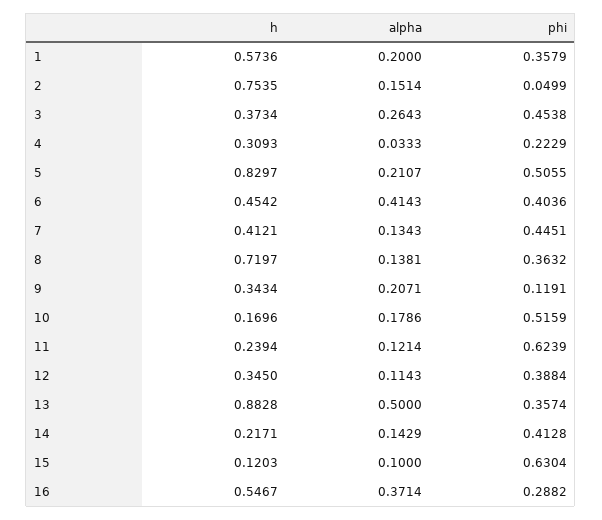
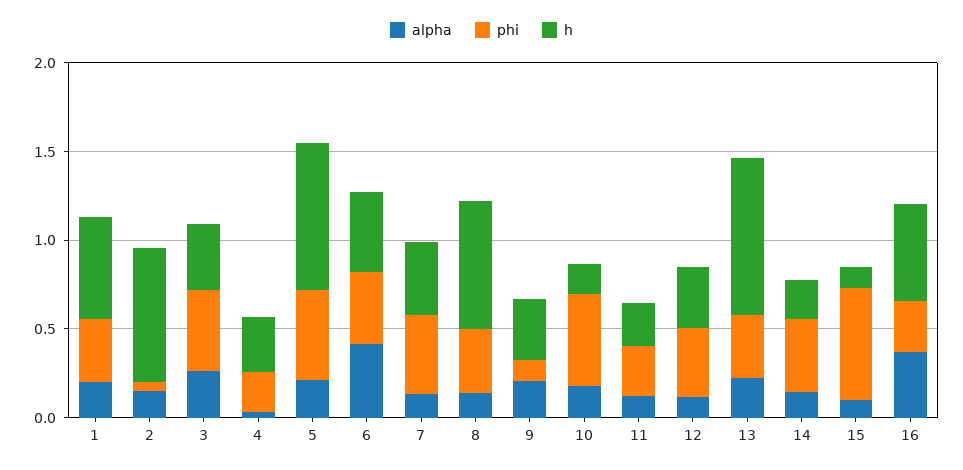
  {
    "h": {
      "1": 0.5736,
      "2": 0.7535,
      "3": 0.3734,
      "4": 0.3093,
      "5": 0.8297,
      "6": 0.4542,
      "7": 0.4121,
      "8": 0.7197,
      "9": 0.3434,
      "10": 0.1696,
      "11": 0.2394,
      "12": 0.345,
      "13": 0.8828,
      "14": 0.2171,
      "15": 0.1203,
      "16": 0.5467
    },
    "alpha": {
      "1": 0.2,
      "2": 0.1514,
      "3": 0.2643,
      "4": 0.0333,
      "5": 0.2107,
      "6": 0.4143,
      "7": 0.1343,
      "8": 0.1381,
      "9": 0.2071,
      "10": 0.1786,
      "11": 0.1214,
      "12": 0.1143,
-     "13": 0.5,
+     "13": 0.2,
      "14": 0.1429,
      "15": 0.1,
      "16": 0.3714
    },
    "phi": {
      "1": 0.3579,
      "2": 0.0499,
      "3": 0.4538,
      "4": 0.2229,
      "5": 0.5055,
      "6": 0.4036,
      "7": 0.4451,
      "8": 0.3632,
      "9": 0.1191,
      "10": 0.5159,
-     "11": 0.6239,
+     "11": 0.3,
      "12": 0.3884,
      "13": 0.3574,
      "14": 0.4128,
      "15": 0.6304,
      "16": 0.2882
    }
  }

